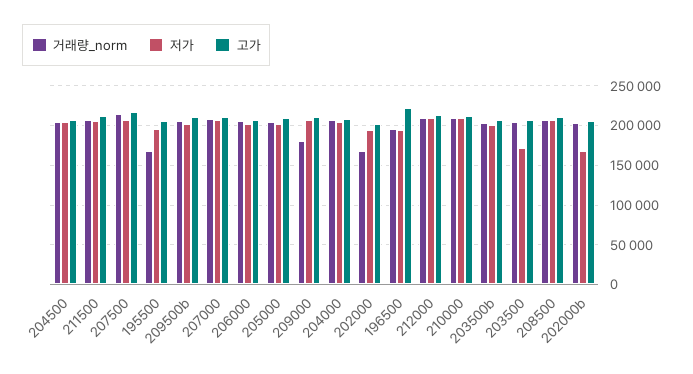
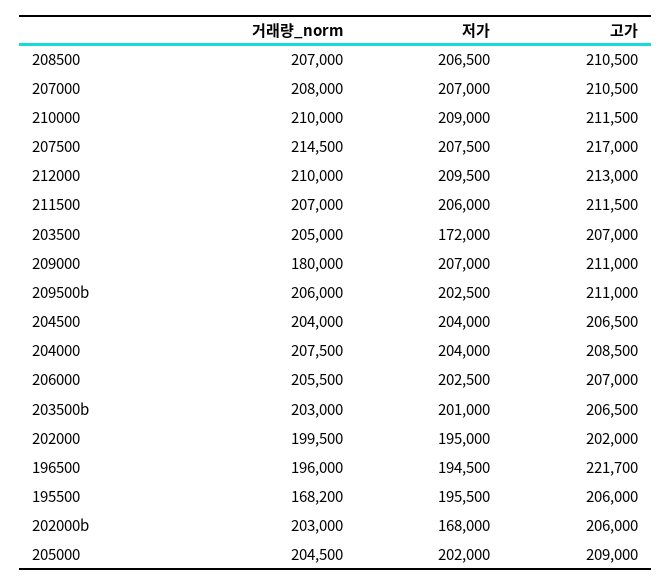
  {
    "거래량_norm": {
      "204500": 204000,
      "211500": 207000,
      "207500": 214500,
      "195500": 168200,
      "209500b": 206000,
      "207000": 208000,
      "206000": 205500,
      "205000": 204500,
      "209000": 180000,
      "204000": 207500,
-     "202000": 170000,
+     "202000": 199500,
      "196500": 196000,
      "212000": 210000,
      "210000": 210000,
      "203500b": 203000,
      "203500": 205000,
      "208500": 207000,
      "202000b": 203000
    },
    "저가": {
      "204500": 204000,
      "211500": 206000,
      "207500": 207500,
      "195500": 195500,
      "209500b": 202500,
      "207000": 207000,
      "206000": 202500,
      "205000": 202000,
      "209000": 207000,
      "204000": 204000,
      "202000": 195000,
      "196500": 194500,
      "212000": 209500,
      "210000": 209000,
      "203500b": 201000,
      "203500": 172000,
      "208500": 206500,
      "202000b": 168000
    },
    "고가": {
      "204500": 206500,
      "211500": 211500,
      "207500": 217000,
      "195500": 206000,
      "209500b": 211000,
      "207000": 210500,
      "206000": 207000,
      "205000": 209000,
      "209000": 211000,
      "204000": 208500,
      "202000": 202000,
      "196500": 221700,
      "212000": 213000,
      "210000": 211500,
      "203500b": 206500,
      "203500": 207000,
      "208500": 210500,
      "202000b": 206000
    }
  }

